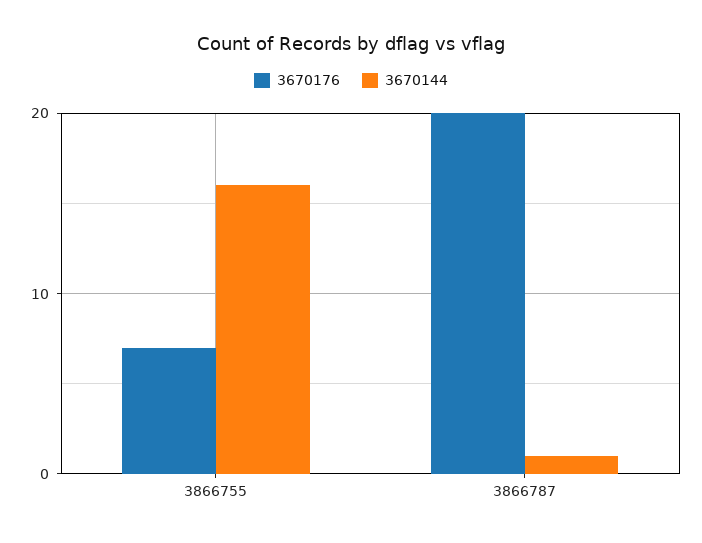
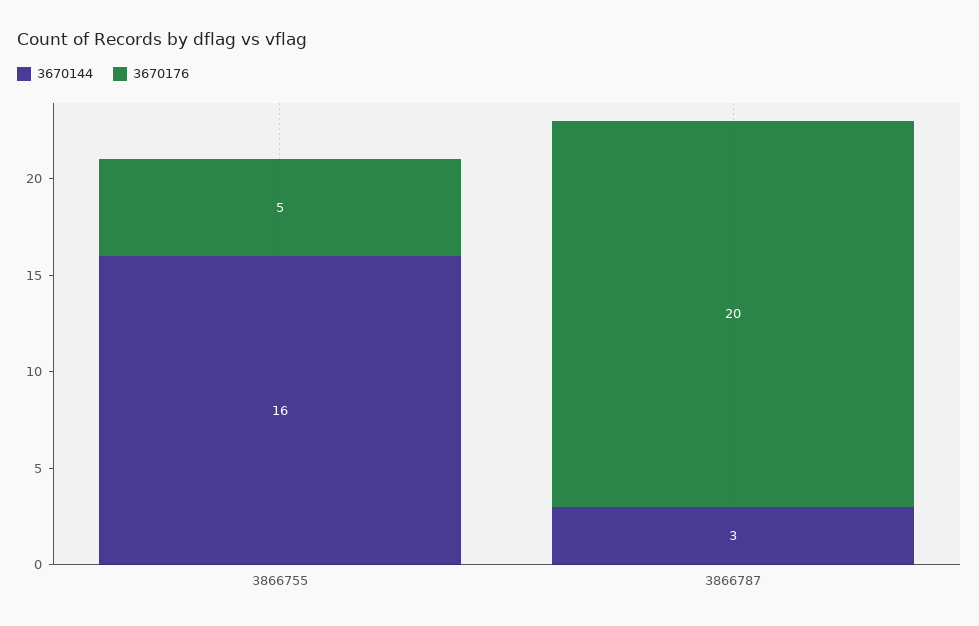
  {
    "3670176": {
-     "3866755": 7,
+     "3866755": 5,
      "3866787": 20
    },
    "3670144": {
      "3866755": 16,
-     "3866787": 1
+     "3866787": 3
    }
  }

